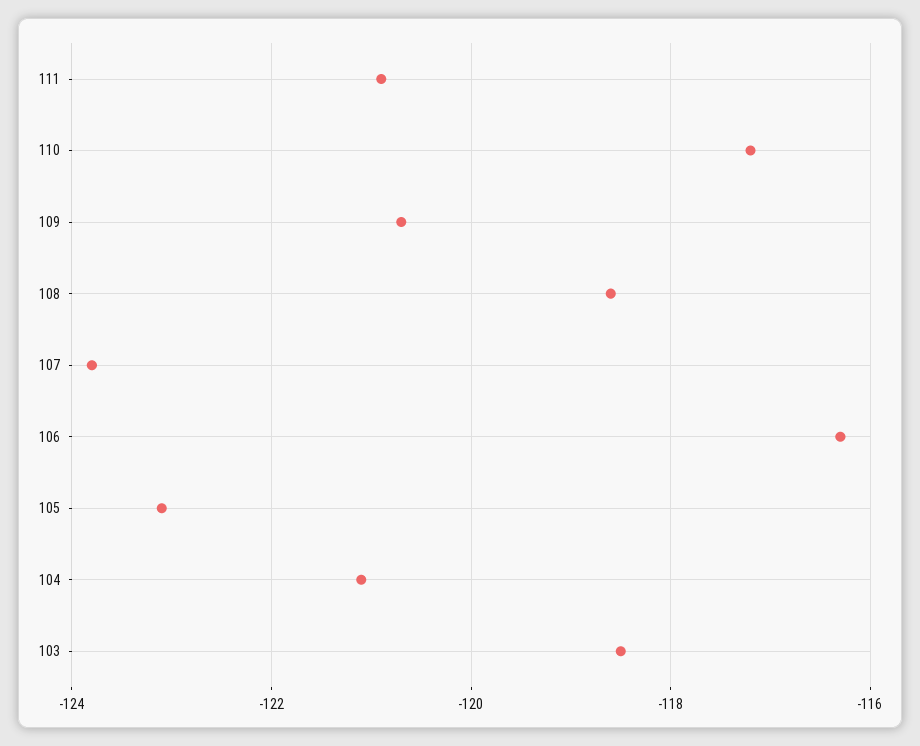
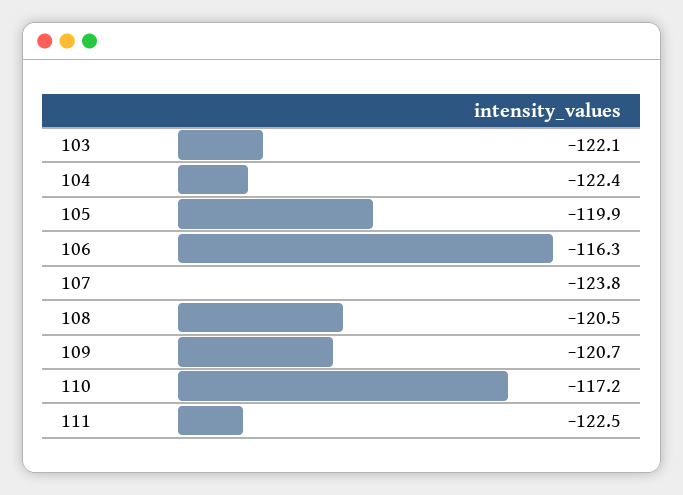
  {
-   "111": -121,
+   "111": -122.5,
    "110": -117.2,
    "109": -120.7,
-   "108": -118.5,
+   "108": -120.5,
    "107": -123.8,
    "106": -116.3,
-   "105": -123,
+   "105": -119.9,
-   "104": -121,
+   "104": -122.4,
-   "103": -118.5
+   "103": -122.1
  }

